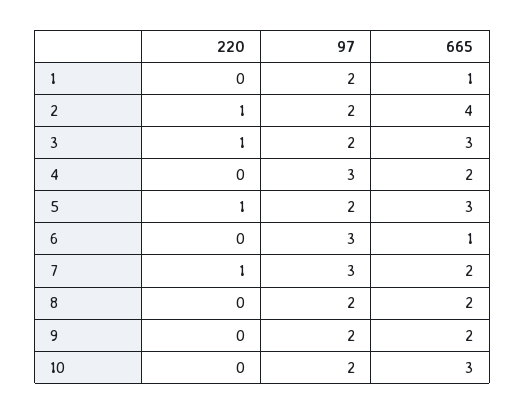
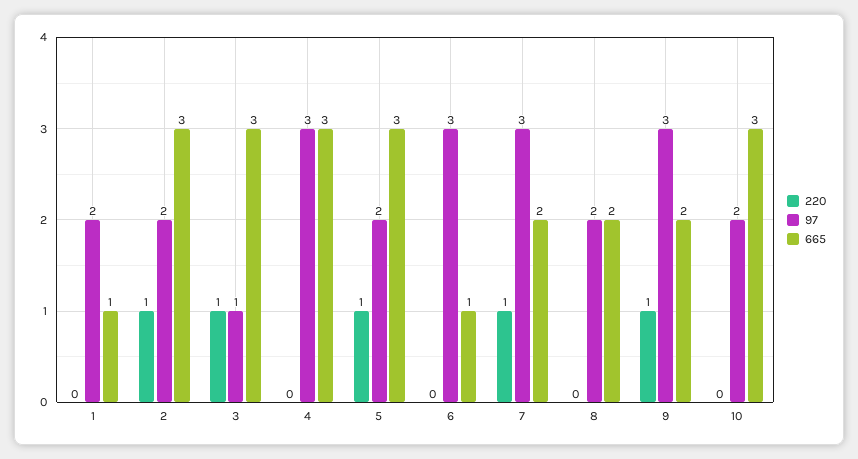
  {
    "220": {
      "1": 0,
      "2": 1,
      "3": 1,
      "4": 0,
      "5": 1,
      "6": 0,
      "7": 1,
      "8": 0,
-     "9": 0,
+     "9": 1,
      "10": 0
    },
    "97": {
      "1": 2,
      "2": 2,
-     "3": 2,
+     "3": 1,
      "4": 3,
      "5": 2,
      "6": 3,
      "7": 3,
      "8": 2,
-     "9": 2,
+     "9": 3,
      "10": 2
    },
    "665": {
      "1": 1,
-     "2": 4,
+     "2": 3,
      "3": 3,
-     "4": 2,
+     "4": 3,
      "5": 3,
      "6": 1,
      "7": 2,
      "8": 2,
      "9": 2,
      "10": 3
    }
  }

